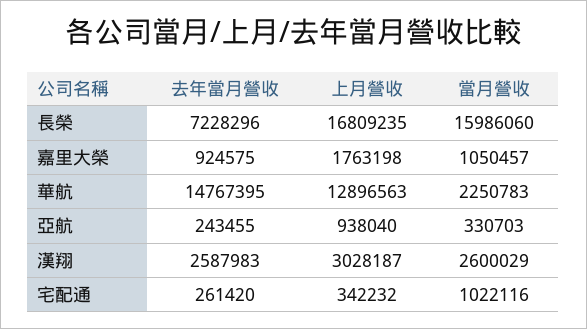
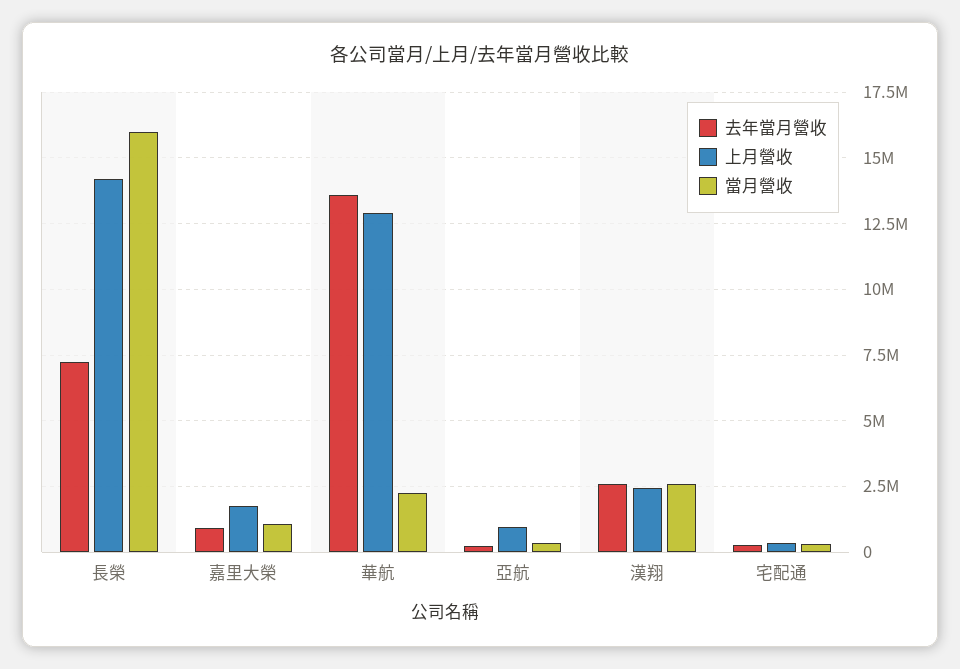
  {
    "去年當月營收": {
      "長榮": 7228296,
      "嘉里大榮": 924575,
-     "華航": 14767395,
+     "華航": 13500000,
      "亞航": 243455,
      "漢翔": 2587983,
      "宅配通": 261420
    },
    "上月營收": {
-     "長榮": 16809235,
+     "長榮": 14250000,
      "嘉里大榮": 1763198,
      "華航": 12896563,
      "亞航": 938040,
-     "漢翔": 3028187,
+     "漢翔": 2500000,
      "宅配通": 342232
    },
    "當月營收": {
      "長榮": 15986060,
      "嘉里大榮": 1050457,
      "華航": 2250783,
      "亞航": 330703,
      "漢翔": 2600029,
-     "宅配通": 1022116
+     "宅配通": 250000
    }
  }

